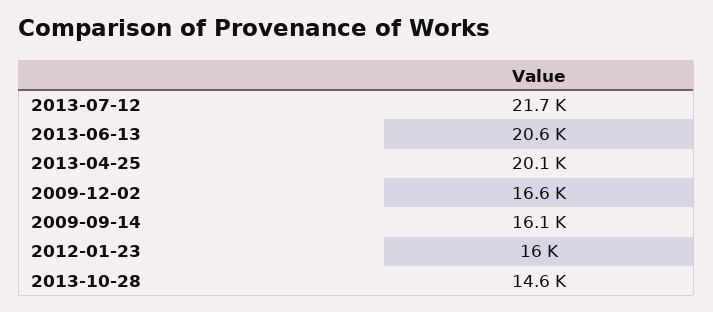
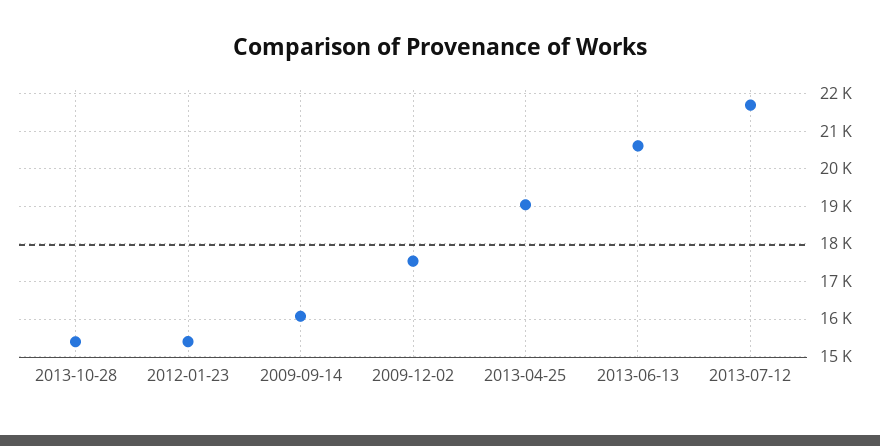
  {
    "2013-07-12": 21700,
    "2013-06-13": 20600,
-   "2013-04-25": 20100,
+   "2013-04-25": 19000,
-   "2009-12-02": 16600,
+   "2009-12-02": 17600,
    "2009-09-14": 16100,
-   "2012-01-23": 16000,
+   "2012-01-23": 15400,
-   "2013-10-28": 14600
+   "2013-10-28": 15400
  }

